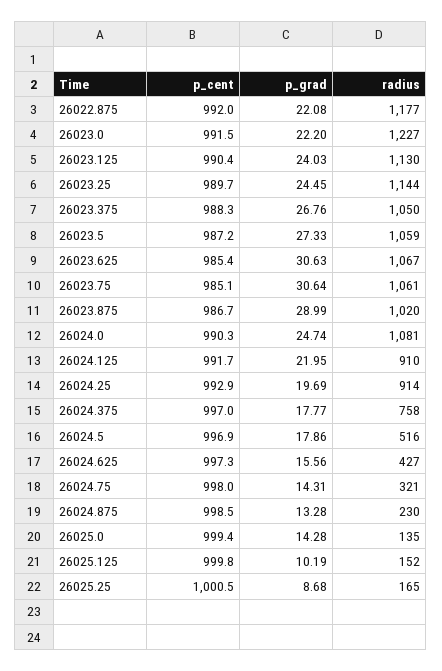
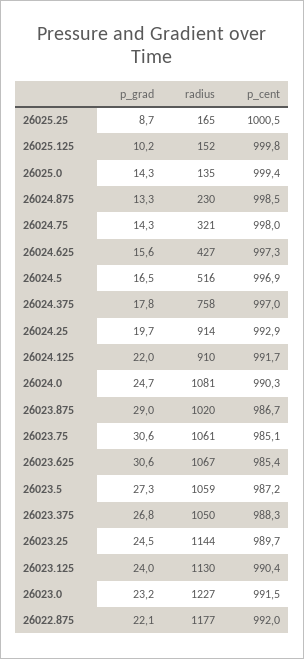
  {
    "p_cent": {
      "26022.875": 992,
      "26023.0": 991.5,
      "26023.125": 990.4,
      "26023.25": 989.7,
      "26023.375": 988.3,
      "26023.5": 987.2,
      "26023.625": 985.4,
      "26023.75": 985.1,
      "26023.875": 986.7,
      "26024.0": 990.3,
      "26024.125": 991.7,
      "26024.25": 992.9,
      "26024.375": 997,
      "26024.5": 996.9,
      "26024.625": 997.3,
      "26024.75": 998,
      "26024.875": 998.5,
      "26025.0": 999.4,
      "26025.125": 999.8,
      "26025.25": 1000.5
    },
    "p_grad": {
      "26022.875": 22.08,
-     "26023.0": 22.2,
+     "26023.0": 23.2,
      "26023.125": 24.03,
      "26023.25": 24.45,
      "26023.375": 26.76,
      "26023.5": 27.33,
      "26023.625": 30.63,
      "26023.75": 30.64,
      "26023.875": 28.99,
      "26024.0": 24.74,
      "26024.125": 21.95,
      "26024.25": 19.69,
      "26024.375": 17.77,
-     "26024.5": 17.86,
+     "26024.5": 16.5,
      "26024.625": 15.56,
      "26024.75": 14.31,
      "26024.875": 13.28,
      "26025.0": 14.28,
      "26025.125": 10.19,
      "26025.25": 8.68
    },
    "radius": {
      "26022.875": 1177,
      "26023.0": 1227,
      "26023.125": 1130,
      "26023.25": 1144,
      "26023.375": 1050,
      "26023.5": 1059,
      "26023.625": 1067,
      "26023.75": 1061,
      "26023.875": 1020,
      "26024.0": 1081,
      "26024.125": 910,
      "26024.25": 914,
      "26024.375": 758,
      "26024.5": 516,
      "26024.625": 427,
      "26024.75": 321,
      "26024.875": 230,
      "26025.0": 135,
      "26025.125": 152,
      "26025.25": 165
    }
  }

